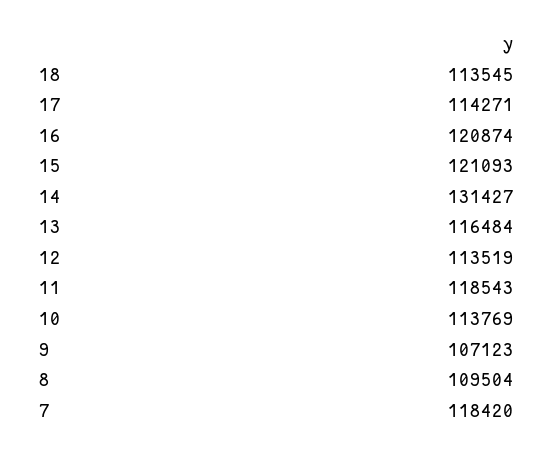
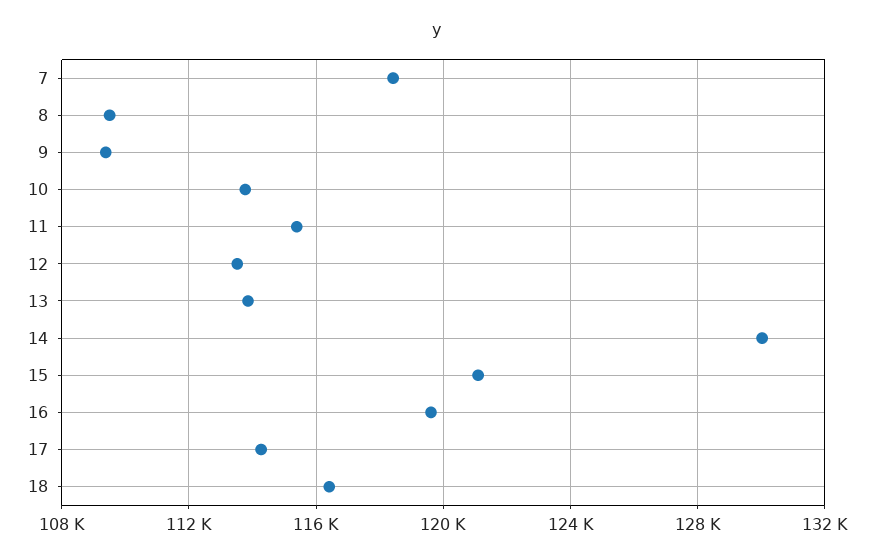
  {
-   "18": 113545,
+   "18": 116500,
    "17": 114271,
-   "16": 120874,
+   "16": 119500,
    "15": 121093,
-   "14": 131427,
+   "14": 130000,
-   "13": 116484,
+   "13": 114000,
    "12": 113519,
-   "11": 118543,
+   "11": 115500,
    "10": 113769,
-   "9": 107123,
+   "9": 109500,
    "8": 109504,
    "7": 118420
  }

